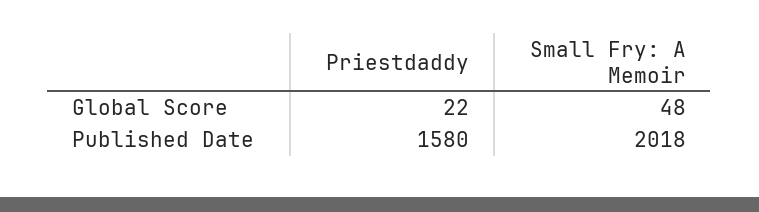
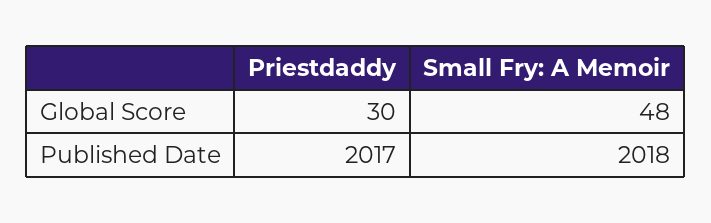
  {
    "Priestdaddy": {
-     "Global Score": 22,
+     "Global Score": 30,
-     "Published Date": 1580
+     "Published Date": 2017
    },
    "Small Fry: A Memoir": {
      "Global Score": 48,
      "Published Date": 2018
    }
  }

